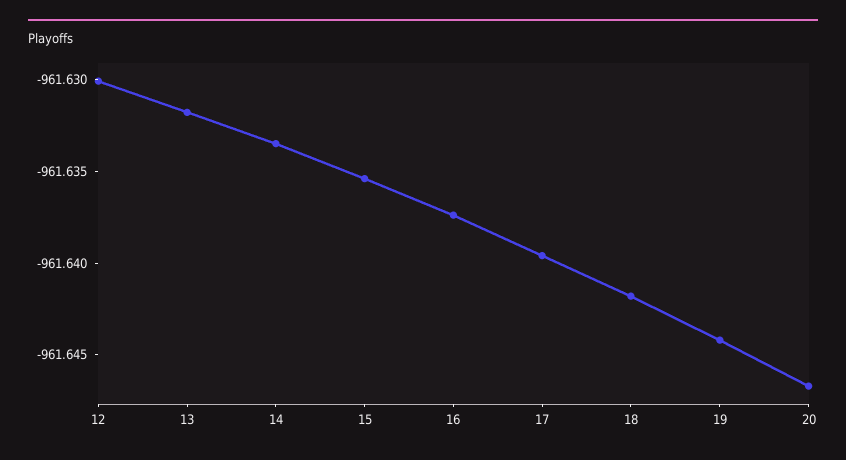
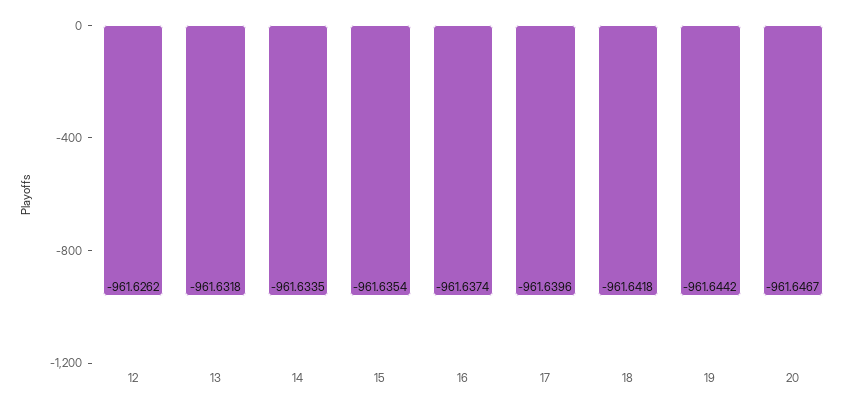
  {
-   "12": -961.63,
+   "12": -961.6262,
    "13": -961.6318,
    "14": -961.6335,
    "15": -961.6354,
    "16": -961.6374,
    "17": -961.6396,
    "18": -961.6418,
    "19": -961.6442,
    "20": -961.6467
  }

